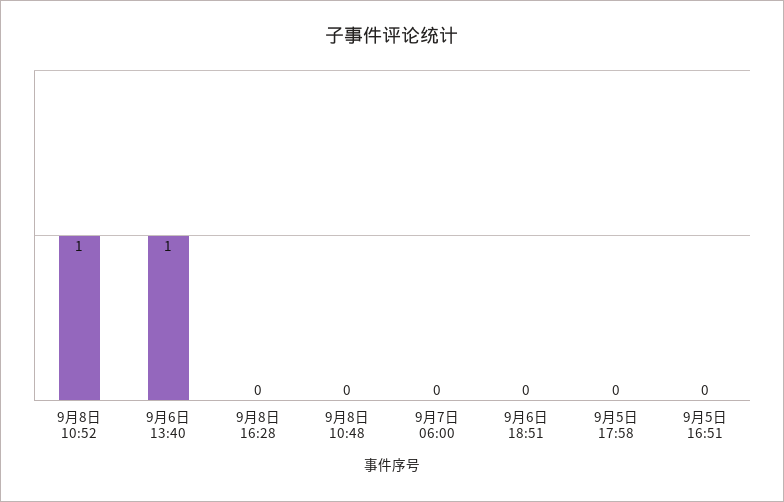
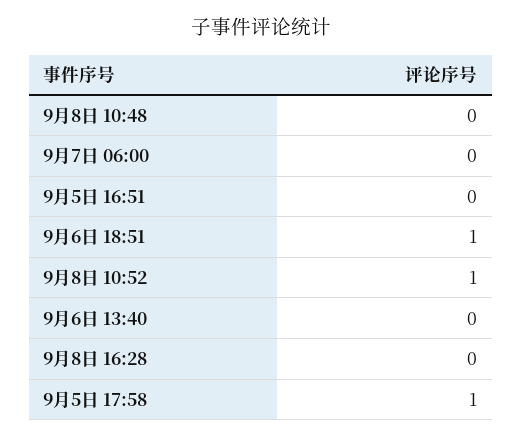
  {
    "9月8日 10:52": 1,
-   "9月6日 13:40": 1,
+   "9月6日 13:40": 0,
    "9月8日 16:28": 0,
    "9月8日 10:48": 0,
    "9月7日 06:00": 0,
-   "9月6日 18:51": 0,
+   "9月6日 18:51": 1,
-   "9月5日 17:58": 0,
+   "9月5日 17:58": 1,
    "9月5日 16:51": 0
  }

